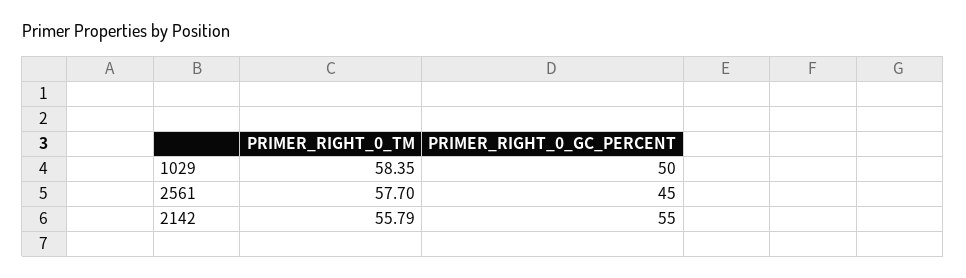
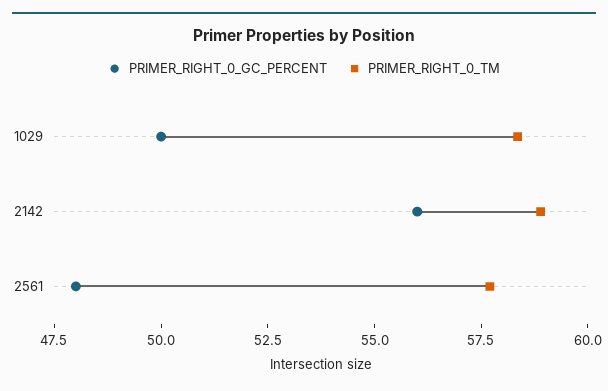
  {
    "PRIMER_RIGHT_0_TM": {
      "1029": 58.35,
      "2561": 57.7,
-     "2142": 55.79
+     "2142": 59
    },
    "PRIMER_RIGHT_0_GC_PERCENT": {
      "1029": 50,
-     "2561": 45,
+     "2561": 48,
-     "2142": 55
+     "2142": 56
    }
  }

